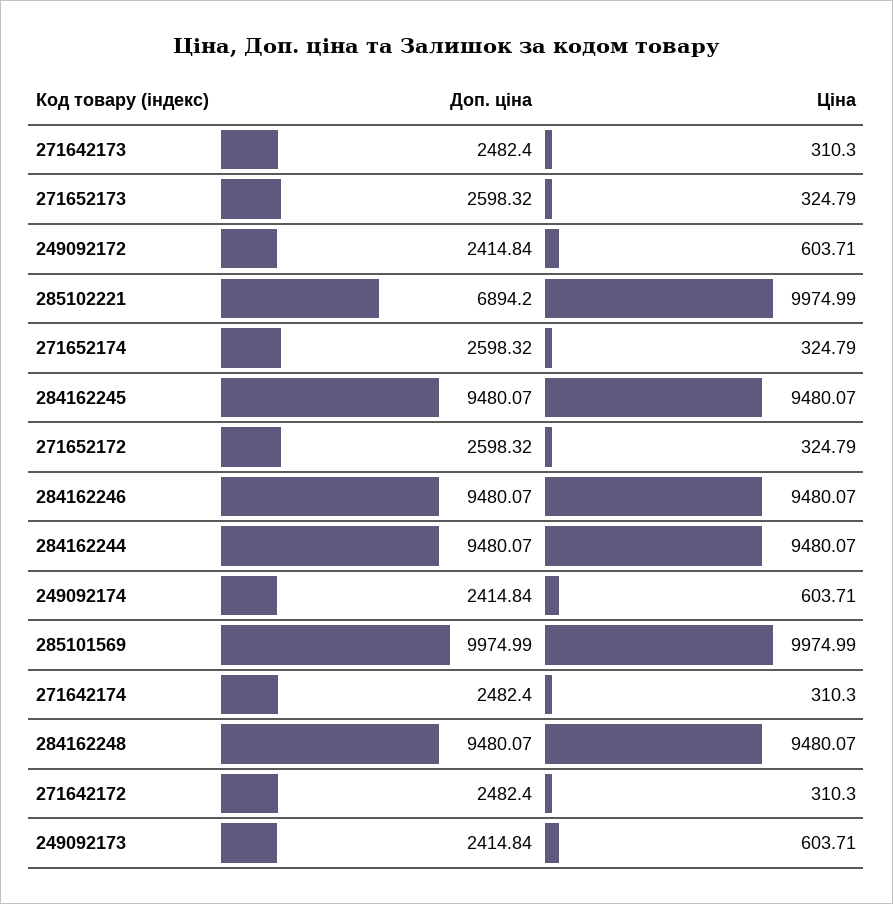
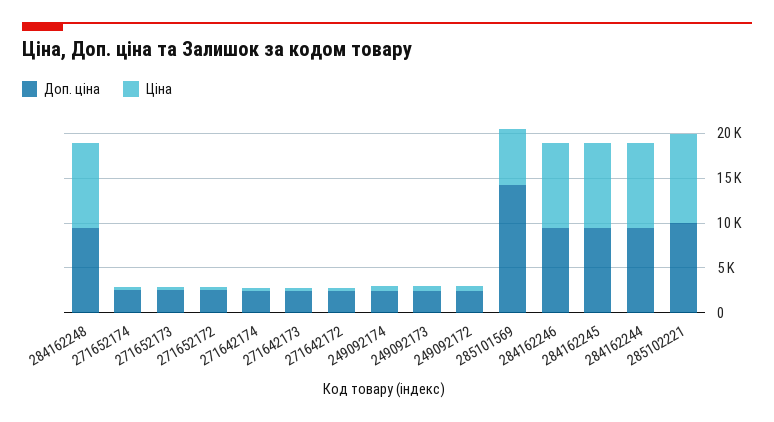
  {
    "Доп. ціна": {
      "271642173": 2482.4,
      "271652173": 2598.32,
      "249092172": 2414.84,
-     "285102221": 6894.2,
+     "285102221": 10000,
      "271652174": 2598.32,
      "284162245": 9480.07,
      "271652172": 2598.32,
      "284162246": 9480.07,
      "284162244": 9480.07,
      "249092174": 2414.84,
-     "285101569": 9974.99,
+     "285101569": 14000,
      "271642174": 2482.4,
      "284162248": 9480.07,
      "271642172": 2482.4,
      "249092173": 2414.84
    },
    "Ціна": {
      "271642173": 310.3,
      "271652173": 324.79,
      "249092172": 603.71,
      "285102221": 9974.99,
      "271652174": 324.79,
      "284162245": 9480.07,
      "271652172": 324.79,
      "284162246": 9480.07,
      "284162244": 9480.07,
      "249092174": 603.71,
-     "285101569": 9974.99,
+     "285101569": 6000,
      "271642174": 310.3,
      "284162248": 9480.07,
      "271642172": 310.3,
      "249092173": 603.71
    }
  }

